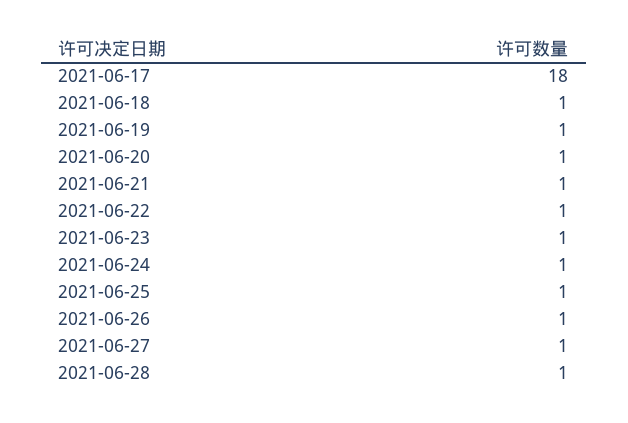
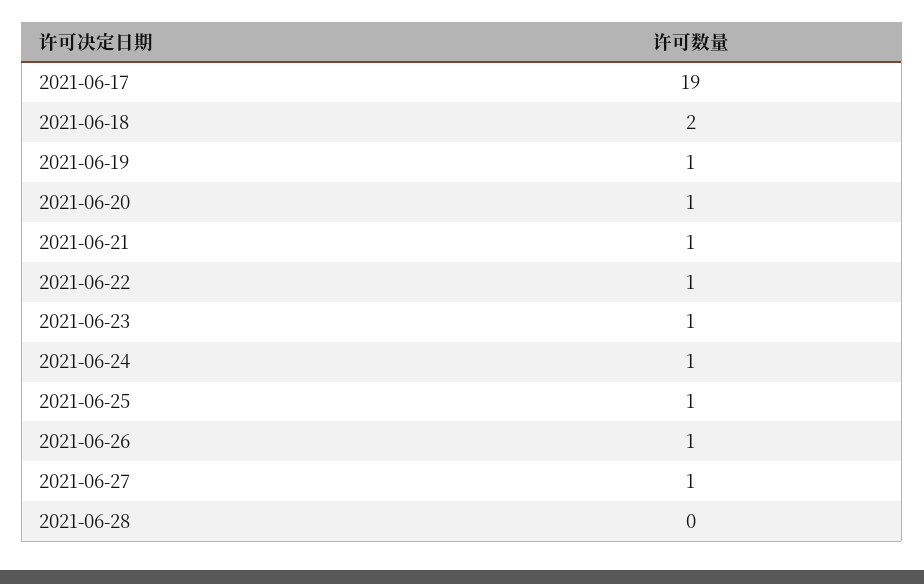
  {
-   "2021-06-17": 18,
+   "2021-06-17": 19,
-   "2021-06-18": 1,
+   "2021-06-18": 2,
    "2021-06-19": 1,
    "2021-06-20": 1,
    "2021-06-21": 1,
    "2021-06-22": 1,
    "2021-06-23": 1,
    "2021-06-24": 1,
    "2021-06-25": 1,
    "2021-06-26": 1,
    "2021-06-27": 1,
-   "2021-06-28": 1
+   "2021-06-28": 0
  }

